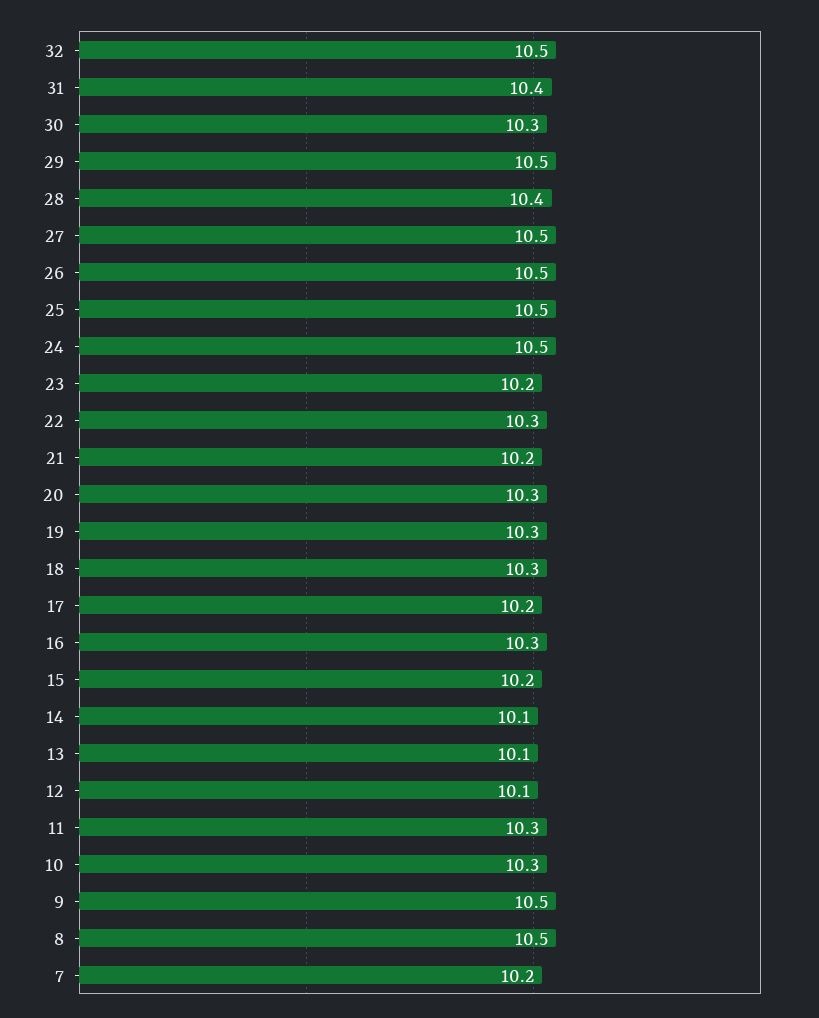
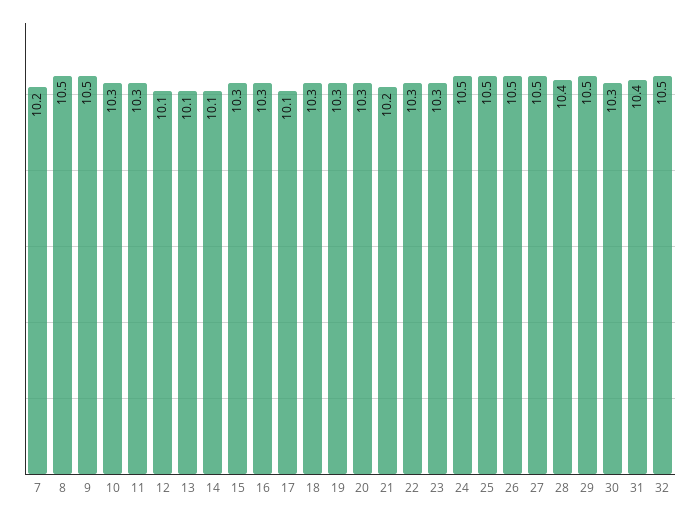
  {
    "32": 10.5,
    "31": 10.4,
    "30": 10.3,
    "29": 10.5,
    "28": 10.4,
    "27": 10.5,
    "26": 10.5,
    "25": 10.5,
    "24": 10.5,
-   "23": 10.2,
+   "23": 10.3,
    "22": 10.3,
    "21": 10.2,
    "20": 10.3,
    "19": 10.3,
    "18": 10.3,
-   "17": 10.2,
+   "17": 10.1,
    "16": 10.3,
-   "15": 10.2,
+   "15": 10.3,
    "14": 10.1,
    "13": 10.1,
    "12": 10.1,
    "11": 10.3,
    "10": 10.3,
    "9": 10.5,
    "8": 10.5,
    "7": 10.2
  }

